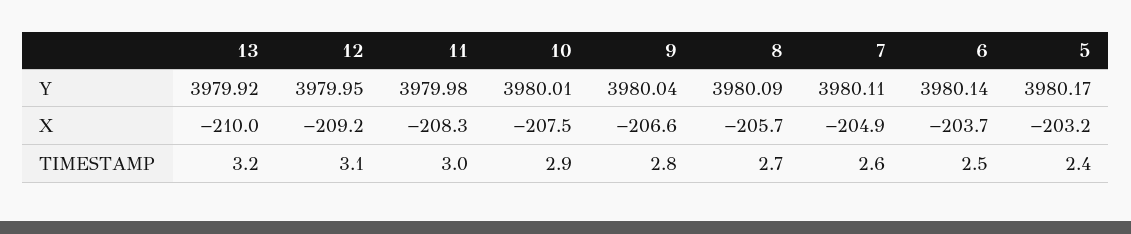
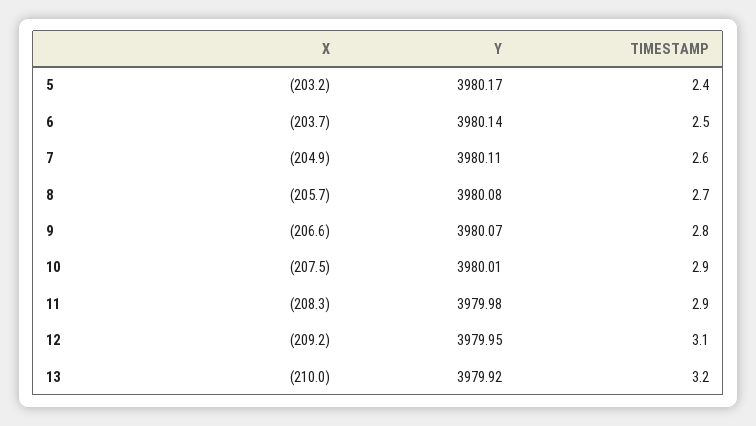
  {
    "13": {
      "Y": 3979.92,
      "X": -210,
      "TIMESTAMP": 3.2
    },
    "12": {
      "Y": 3979.95,
      "X": -209.2,
      "TIMESTAMP": 3.1
    },
    "11": {
      "Y": 3979.98,
      "X": -208.3,
-     "TIMESTAMP": 3
+     "TIMESTAMP": 2.9
    },
    "10": {
      "Y": 3980.01,
      "X": -207.5,
      "TIMESTAMP": 2.9
    },
    "9": {
-     "Y": 3980.04,
+     "Y": 3980.07,
      "X": -206.6,
      "TIMESTAMP": 2.8
    },
    "8": {
-     "Y": 3980.09,
+     "Y": 3980.08,
      "X": -205.7,
      "TIMESTAMP": 2.7
    },
    "7": {
      "Y": 3980.11,
      "X": -204.9,
      "TIMESTAMP": 2.6
    },
    "6": {
      "Y": 3980.14,
      "X": -203.7,
      "TIMESTAMP": 2.5
    },
    "5": {
      "Y": 3980.17,
      "X": -203.2,
      "TIMESTAMP": 2.4
    }
  }

